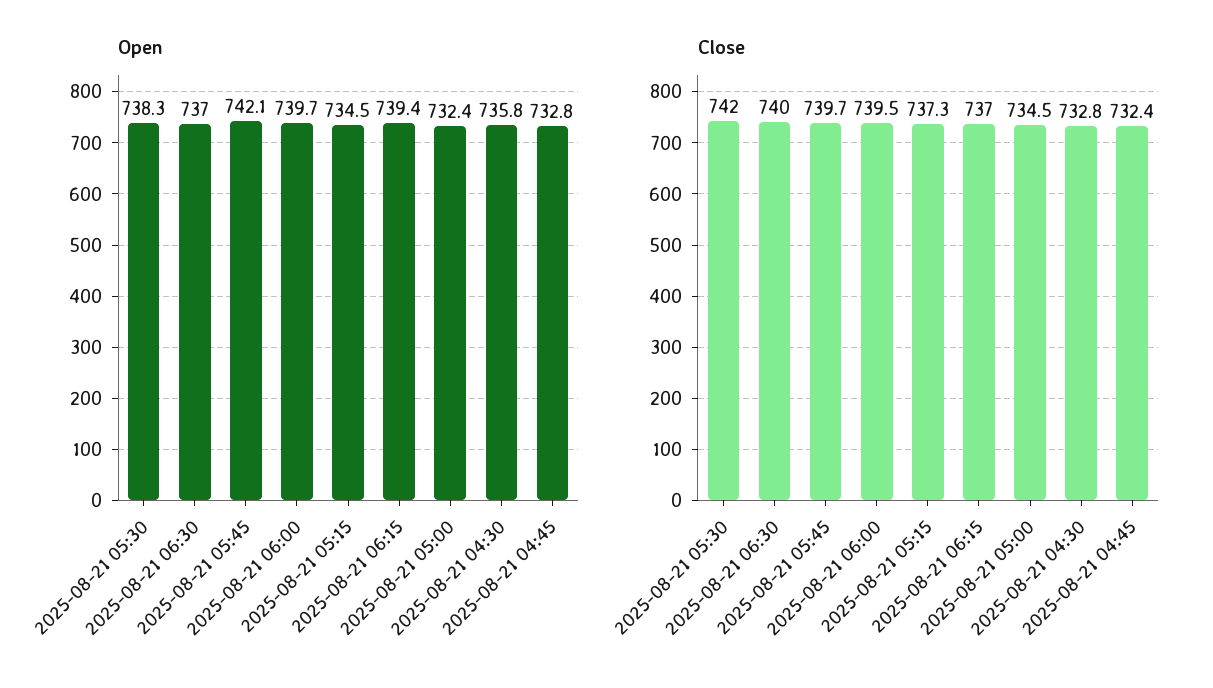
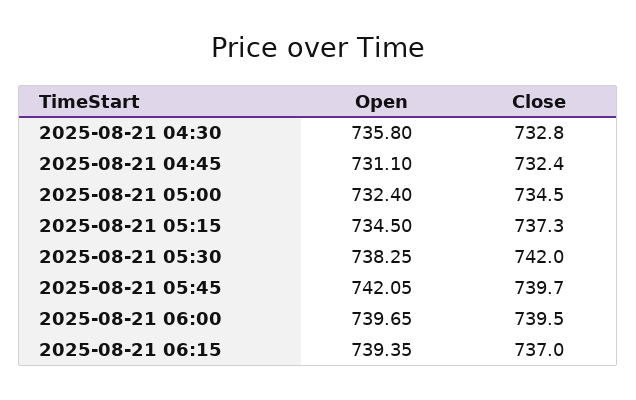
  {
    "Open": {
      "2025-08-21 05:30": 738.25,
-     "2025-08-21 06:30": 737,
      "2025-08-21 05:45": 742.05,
      "2025-08-21 06:00": 739.65,
      "2025-08-21 05:15": 734.5,
      "2025-08-21 06:15": 739.35,
      "2025-08-21 05:00": 732.4,
      "2025-08-21 04:30": 735.8,
-     "2025-08-21 04:45": 732.8
+     "2025-08-21 04:45": 731.1
    },
    "Close": {
      "2025-08-21 05:30": 742,
-     "2025-08-21 06:30": 740,
      "2025-08-21 05:45": 739.7,
      "2025-08-21 06:00": 739.5,
      "2025-08-21 05:15": 737.3,
      "2025-08-21 06:15": 737,
      "2025-08-21 05:00": 734.5,
      "2025-08-21 04:30": 732.8,
      "2025-08-21 04:45": 732.4
    }
  }

